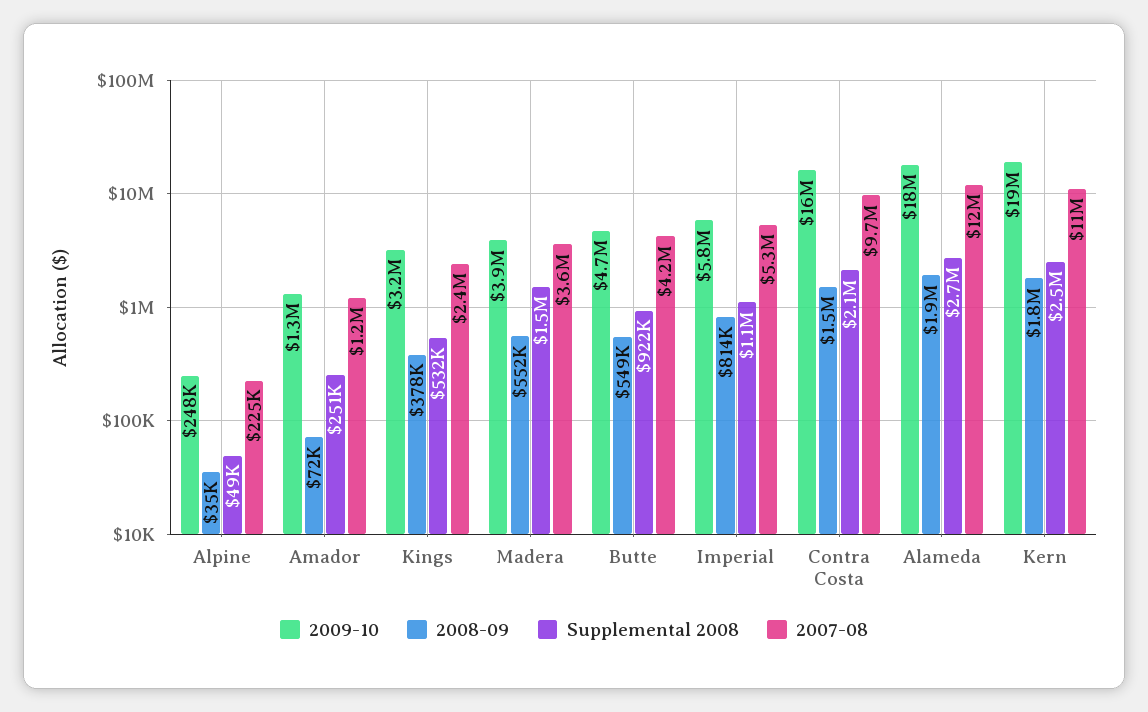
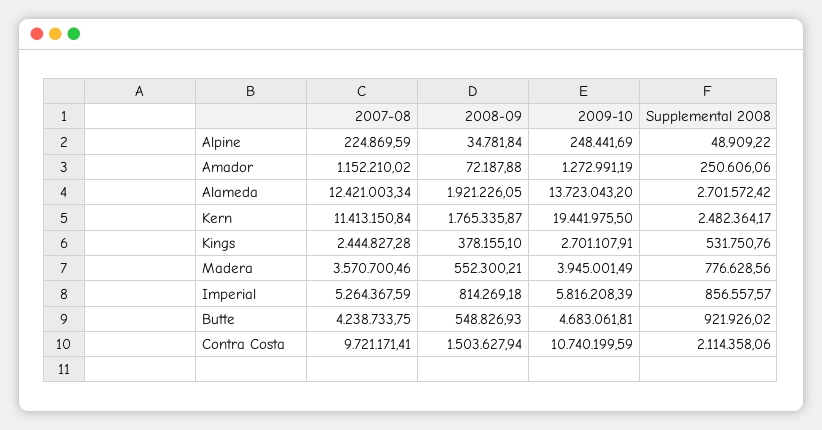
  {
    "2009-10": {
      "Alpine": 248441.69,
      "Amador": 1272991.19,
-     "Kings": 3200000,
+     "Kings": 2701107.91,
      "Madera": 3945001.49,
      "Butte": 4683061.81,
      "Imperial": 5816208.39,
-     "Contra Costa": 16000000,
+     "Contra Costa": 10740199.59,
-     "Alameda": 18000000,
+     "Alameda": 13723043.2,
      "Kern": 19441975.5
    },
    "2008-09": {
      "Alpine": 34781.84,
      "Amador": 72187.88,
      "Kings": 378155.1,
      "Madera": 552300.21,
      "Butte": 548826.93,
      "Imperial": 814269.18,
      "Contra Costa": 1503627.94,
      "Alameda": 1921226.05,
      "Kern": 1765335.87
    },
    "Supplemental 2008": {
      "Alpine": 48909.22,
      "Amador": 250606.06,
      "Kings": 531750.76,
-     "Madera": 1500000,
+     "Madera": 776628.56,
      "Butte": 921926.02,
-     "Imperial": 1100000,
+     "Imperial": 856557.57,
      "Contra Costa": 2114358.06,
      "Alameda": 2701572.42,
      "Kern": 2482364.17
    },
    "2007-08": {
      "Alpine": 224869.59,
      "Amador": 1152210.02,
      "Kings": 2444827.28,
      "Madera": 3570700.46,
      "Butte": 4238733.75,
      "Imperial": 5264367.59,
      "Contra Costa": 9721171.41,
      "Alameda": 12421003.34,
      "Kern": 11413150.84
    }
  }

